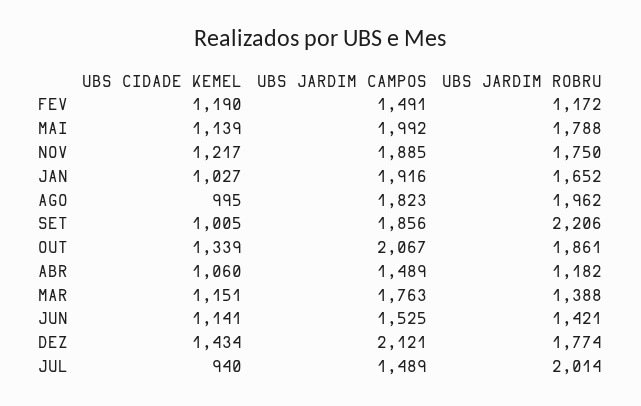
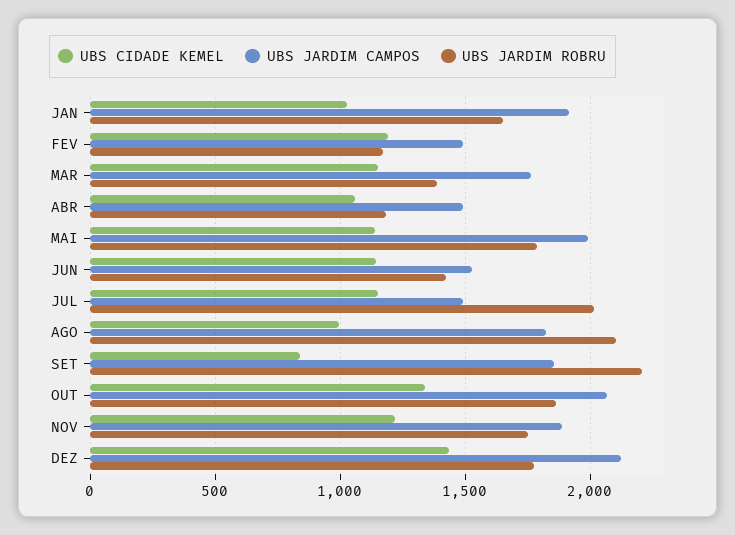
  {
    "UBS CIDADE KEMEL": {
      "FEV": 1190,
      "MAI": 1139,
      "NOV": 1217,
      "JAN": 1027,
      "AGO": 995,
-     "SET": 1005,
+     "SET": 850,
      "OUT": 1339,
      "ABR": 1060,
      "MAR": 1151,
      "JUN": 1141,
      "DEZ": 1434,
-     "JUL": 940
+     "JUL": 1150
    },
    "UBS JARDIM CAMPOS": {
      "FEV": 1491,
      "MAI": 1992,
      "NOV": 1885,
      "JAN": 1916,
      "AGO": 1823,
      "SET": 1856,
      "OUT": 2067,
      "ABR": 1489,
      "MAR": 1763,
      "JUN": 1525,
      "DEZ": 2121,
      "JUL": 1489
    },
    "UBS JARDIM ROBRU": {
      "FEV": 1172,
      "MAI": 1788,
      "NOV": 1750,
      "JAN": 1652,
-     "AGO": 1962,
+     "AGO": 2100,
      "SET": 2206,
      "OUT": 1861,
      "ABR": 1182,
      "MAR": 1388,
      "JUN": 1421,
      "DEZ": 1774,
      "JUL": 2014
    }
  }

